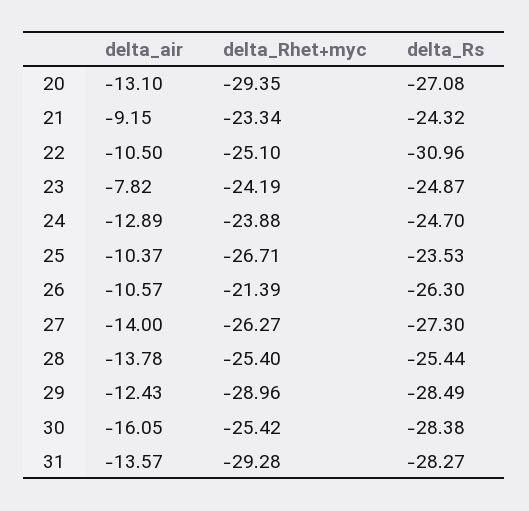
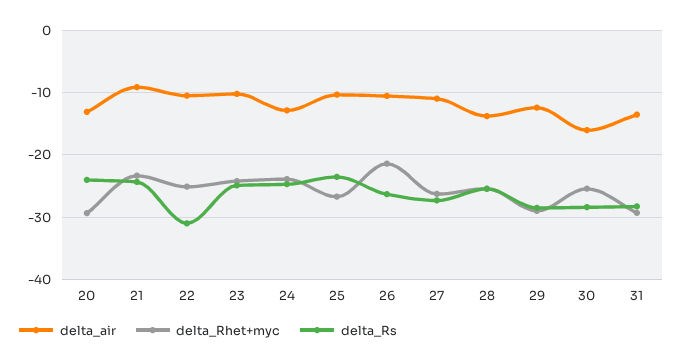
  {
    "delta_air": {
      "20": -13.1,
      "21": -9.15,
      "22": -10.5,
-     "23": -7.82,
+     "23": -10,
      "24": -12.89,
      "25": -10.37,
      "26": -10.57,
-     "27": -14,
+     "27": -11,
      "28": -13.78,
      "29": -12.43,
      "30": -16.05,
      "31": -13.57
    },
    "delta_Rhet+myc": {
      "20": -29.35,
      "21": -23.34,
      "22": -25.1,
      "23": -24.19,
      "24": -23.88,
      "25": -26.71,
      "26": -21.39,
      "27": -26.27,
      "28": -25.4,
      "29": -28.96,
      "30": -25.42,
      "31": -29.28
    },
    "delta_Rs": {
-     "20": -27.08,
+     "20": -24,
      "21": -24.32,
      "22": -30.96,
      "23": -24.87,
      "24": -24.7,
      "25": -23.53,
      "26": -26.3,
      "27": -27.3,
      "28": -25.44,
      "29": -28.49,
      "30": -28.38,
      "31": -28.27
    }
  }

